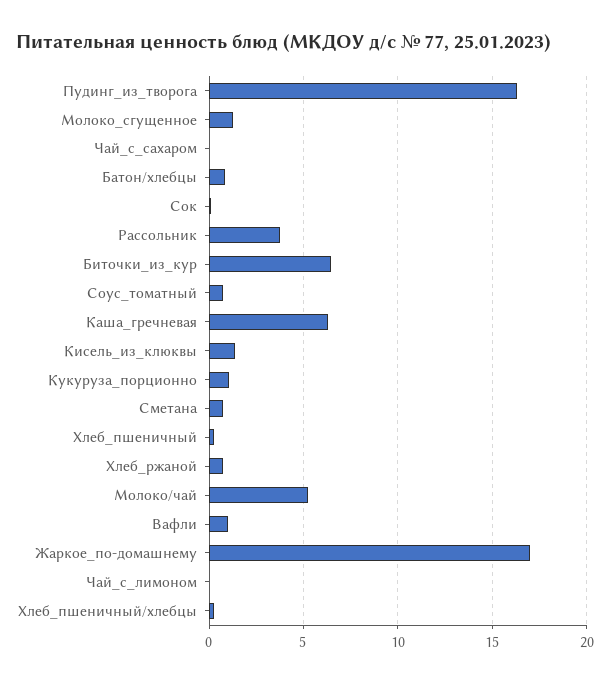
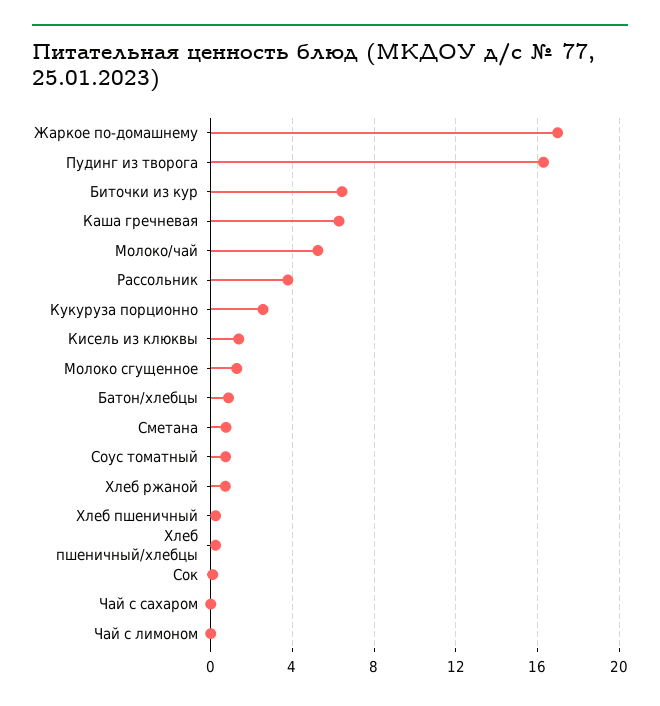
  {
    "Пудинг_из_творога": 16.5,
    "Молоко_сгущенное": 1.5,
    "Чай_с_сахаром": 0,
    "Батон/хлебцы": 1,
    "Сок": 0,
    "Рассольник": 4,
    "Биточки_из_кур": 6.5,
    "Соус_томатный": 0.5,
    "Каша_гречневая": 6.5,
    "Кисель_из_клюквы": 1.5,
-   "Кукуруза_порционно": 1,
+   "Кукуруза_порционно": 2.5,
    "Сметана": 1,
    "Хлеб_пшеничный": 0,
    "Хлеб_ржаной": 0.5,
    "Молоко/чай": 5.5,
-   "Вафли": 1,
    "Жаркое_по-домашнему": 17,
    "Чай_с_лимоном": 0,
    "Хлеб_пшеничный/хлебцы": 0
  }

